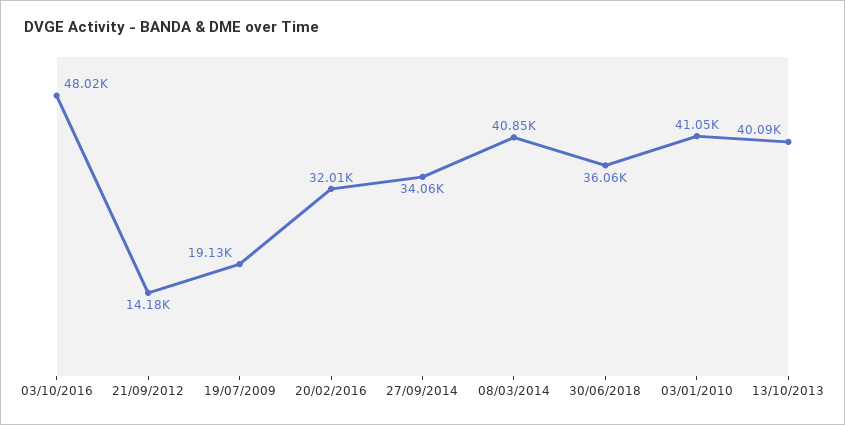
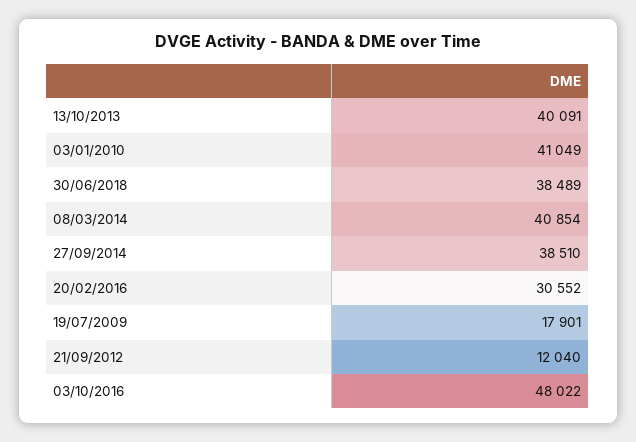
  {
    "03/10/2016": 48022,
-   "21/09/2012": 14180,
+   "21/09/2012": 12040,
-   "19/07/2009": 19130,
+   "19/07/2009": 17901,
-   "20/02/2016": 32010,
+   "20/02/2016": 30552,
-   "27/09/2014": 34060,
+   "27/09/2014": 38510,
    "08/03/2014": 40854,
-   "30/06/2018": 36060,
+   "30/06/2018": 38489,
    "03/01/2010": 41049,
    "13/10/2013": 40091
  }

